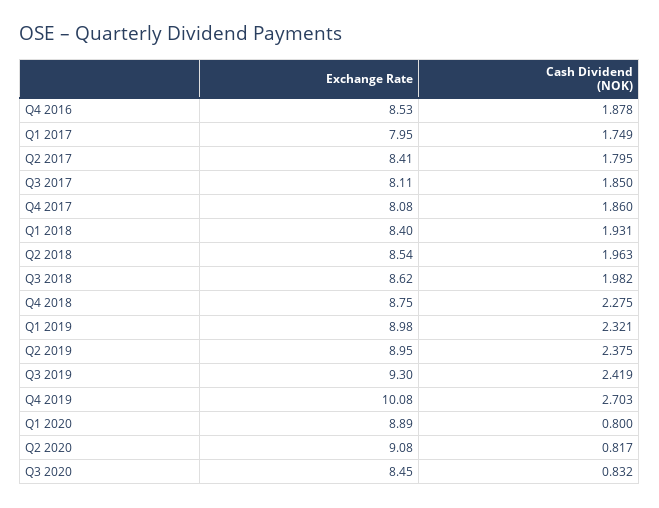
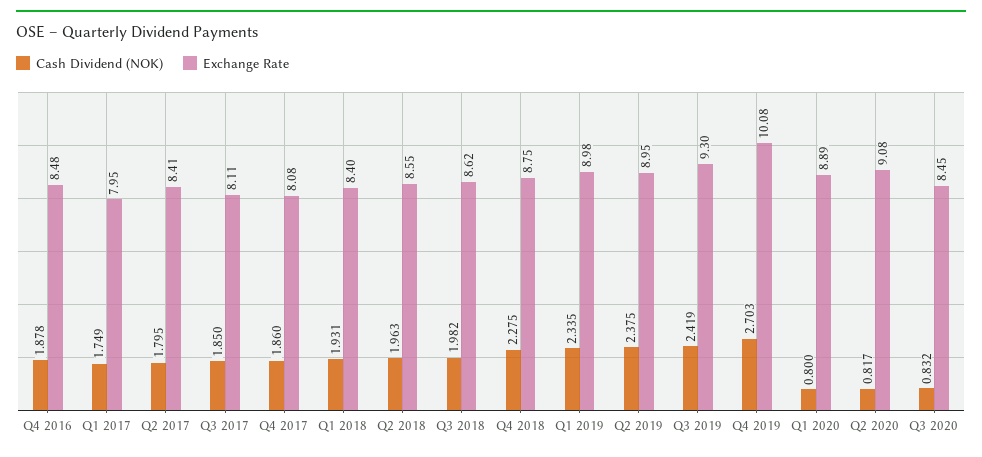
  {
    "Exchange Rate": {
-     "Q4 2016": 8.53,
+     "Q4 2016": 8.48,
      "Q1 2017": 7.95,
      "Q2 2017": 8.41,
      "Q3 2017": 8.11,
      "Q4 2017": 8.08,
      "Q1 2018": 8.4,
-     "Q2 2018": 8.54,
+     "Q2 2018": 8.55,
      "Q3 2018": 8.62,
      "Q4 2018": 8.75,
      "Q1 2019": 8.98,
      "Q2 2019": 8.95,
      "Q3 2019": 9.3,
      "Q4 2019": 10.08,
      "Q1 2020": 8.89,
      "Q2 2020": 9.08,
      "Q3 2020": 8.45
    },
    "Cash Dividend (NOK)": {
      "Q4 2016": 1.878,
      "Q1 2017": 1.749,
      "Q2 2017": 1.795,
      "Q3 2017": 1.85,
      "Q4 2017": 1.86,
      "Q1 2018": 1.931,
      "Q2 2018": 1.963,
      "Q3 2018": 1.982,
      "Q4 2018": 2.275,
-     "Q1 2019": 2.321,
+     "Q1 2019": 2.335,
      "Q2 2019": 2.375,
      "Q3 2019": 2.419,
      "Q4 2019": 2.703,
      "Q1 2020": 0.8,
      "Q2 2020": 0.817,
      "Q3 2020": 0.832
    }
  }

